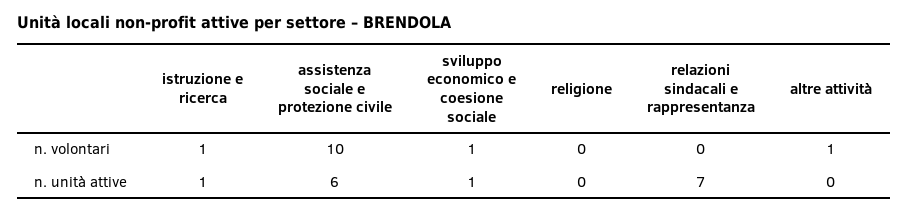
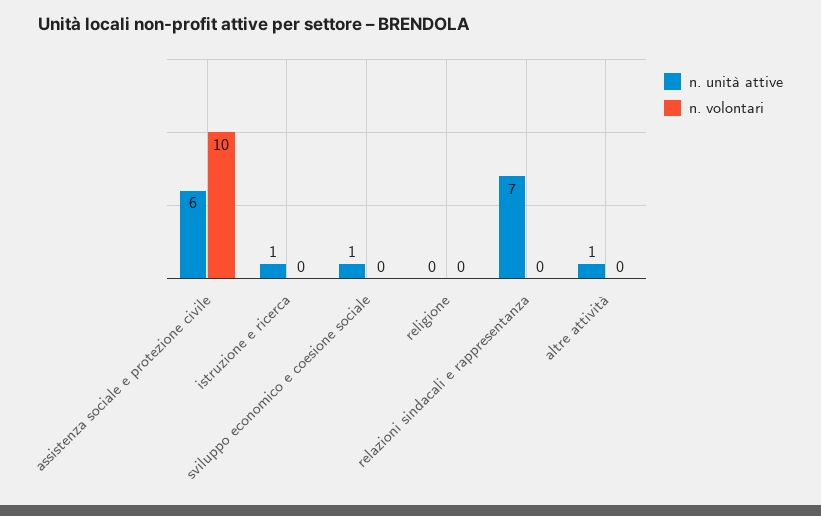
  {
    "n. volontari": {
-     "istruzione e ricerca": 1,
+     "istruzione e ricerca": 0,
      "assistenza sociale e protezione civile": 10,
-     "sviluppo economico e coesione sociale": 1,
+     "sviluppo economico e coesione sociale": 0,
      "religione": 0,
      "relazioni sindacali e rappresentanza": 0,
-     "altre attività": 1
+     "altre attività": 0
    },
    "n. unità attive": {
      "istruzione e ricerca": 1,
      "assistenza sociale e protezione civile": 6,
      "sviluppo economico e coesione sociale": 1,
      "religione": 0,
      "relazioni sindacali e rappresentanza": 7,
-     "altre attività": 0
+     "altre attività": 1
    }
  }

